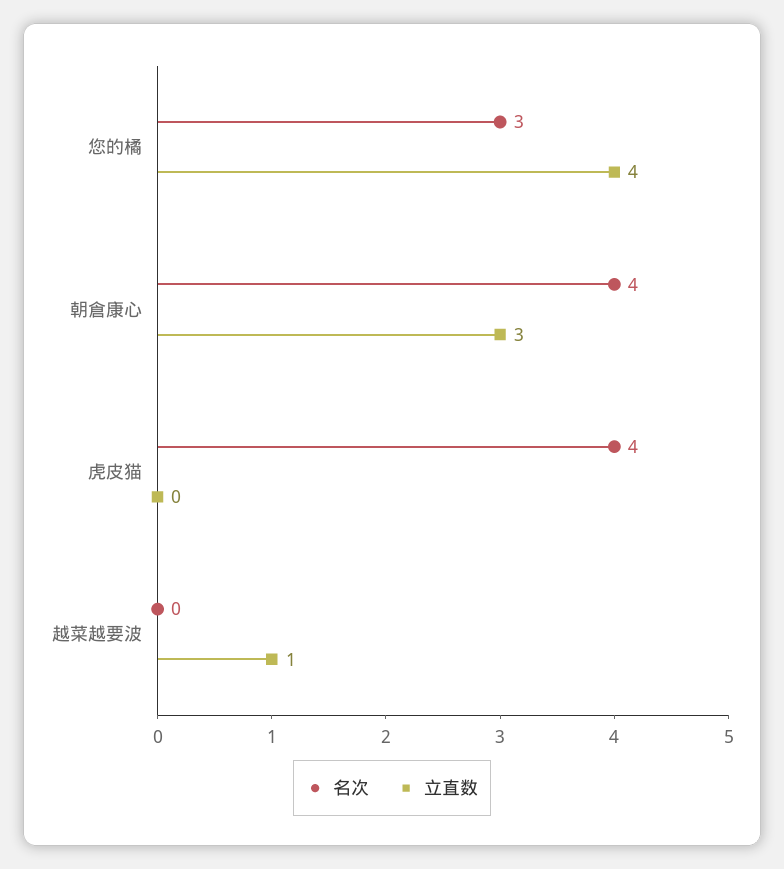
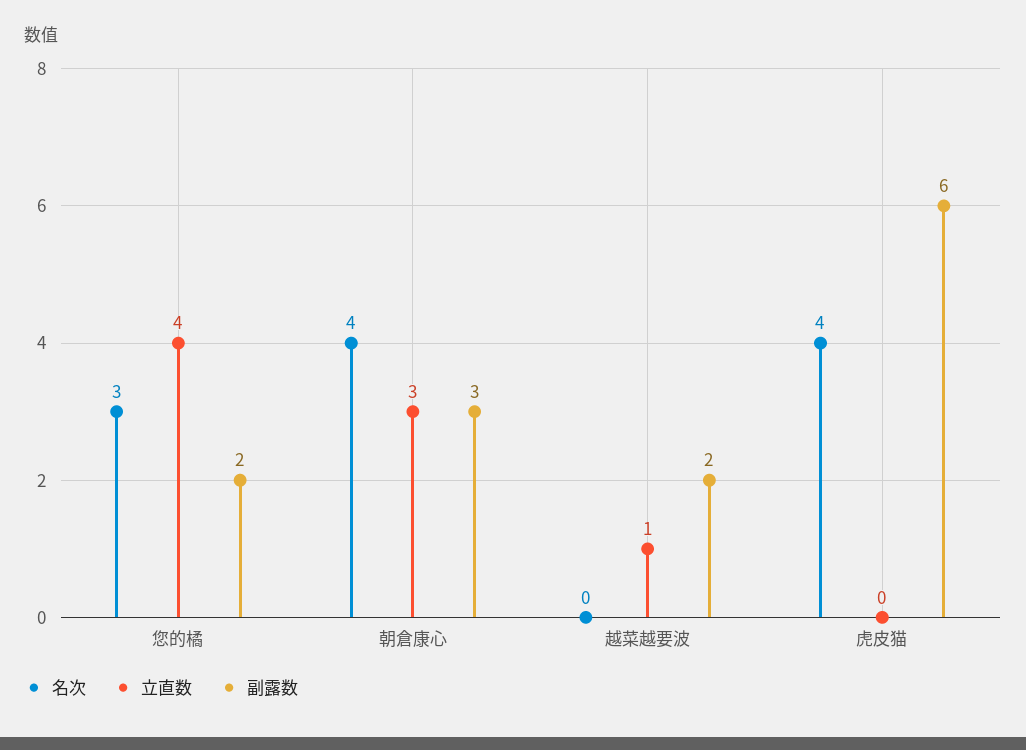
  {
    "名次": {
      "您的橘": 3,
      "朝倉康心": 4,
      "虎皮猫": 4,
      "越菜越要波": 0
    },
    "立直数": {
      "您的橘": 4,
      "朝倉康心": 3,
      "虎皮猫": 0,
      "越菜越要波": 1
-   }
+   },
+   "副露数": {
+     "您的橘": 2,
+     "朝倉康心": 3,
+     "越菜越要波": 2,
+     "虎皮猫": 6
+   }
  }

